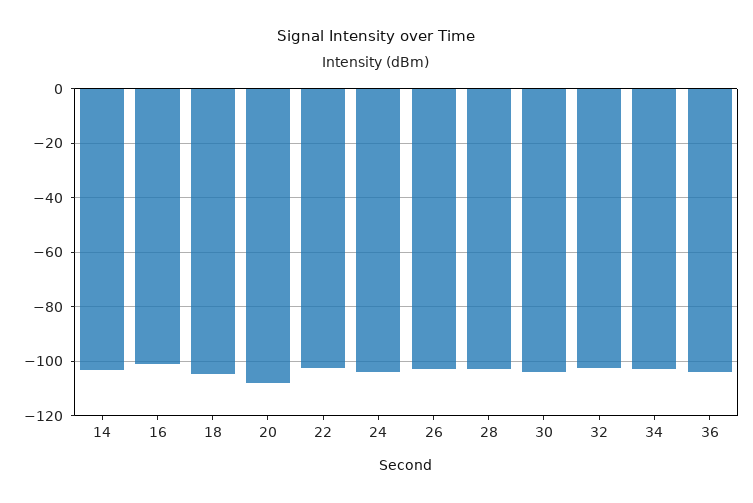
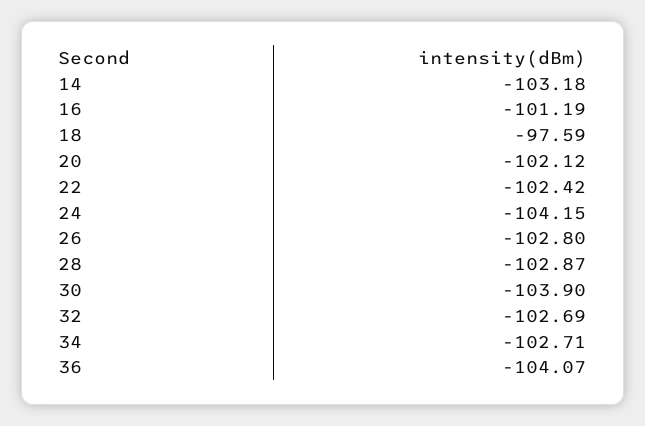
  {
    "14": -103.18,
    "16": -101.19,
-   "18": -105,
+   "18": -97.59,
-   "20": -107.5,
+   "20": -102.12,
    "22": -102.42,
    "24": -104.15,
    "26": -102.8,
    "28": -102.87,
    "30": -103.9,
    "32": -102.69,
    "34": -102.71,
    "36": -104.07
  }

